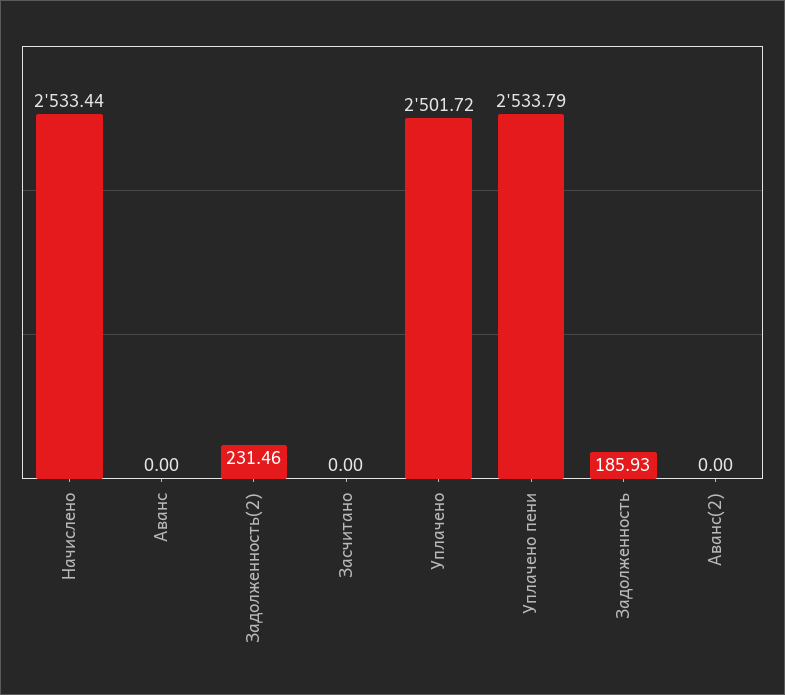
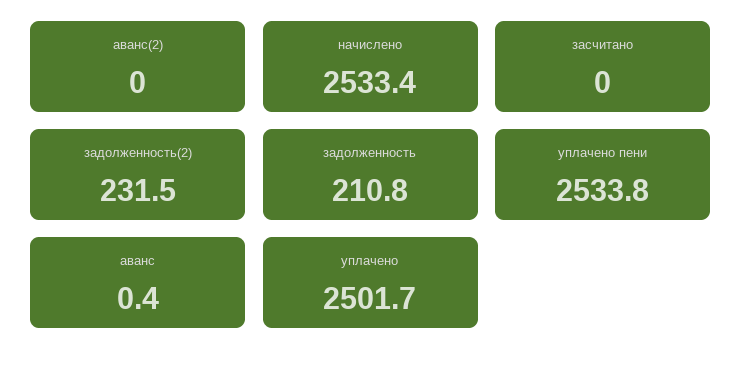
  {
    "Начислено": 2533.44,
-   "Аванс": 0,
+   "Аванс": 0.4,
    "Задолженность(2)": 231.46,
    "Засчитано": 0,
    "Уплачено": 2501.72,
    "Уплачено пени": 2533.79,
-   "Задолженность": 185.93,
+   "Задолженность": 210.8,
    "Аванс(2)": 0
  }

